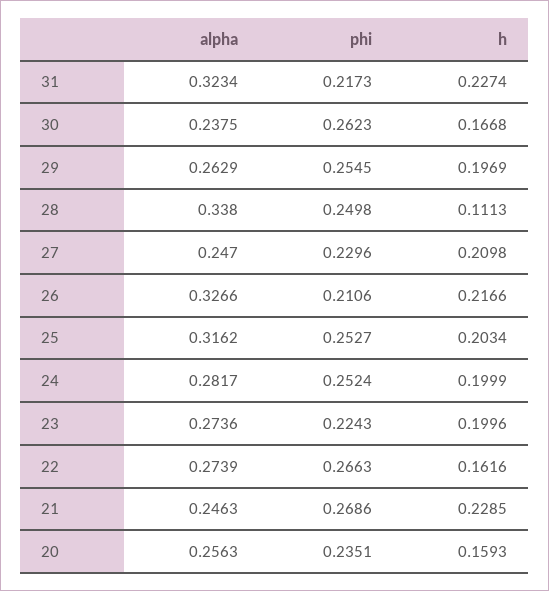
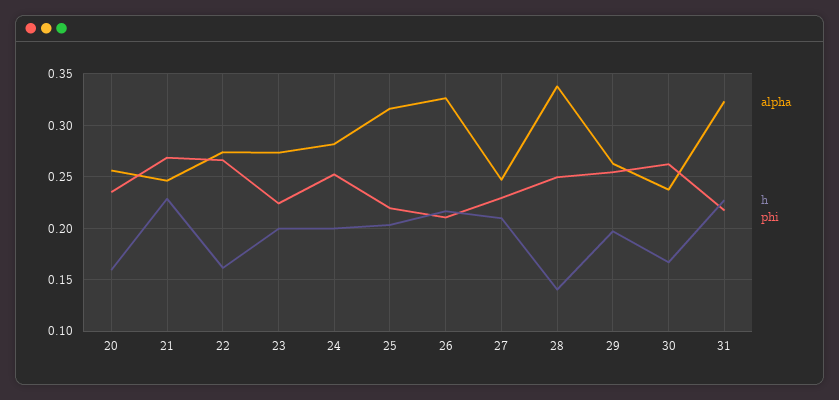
  {
    "alpha": {
      "31": 0.3234,
      "30": 0.2375,
      "29": 0.2629,
      "28": 0.338,
      "27": 0.247,
      "26": 0.3266,
      "25": 0.3162,
      "24": 0.2817,
      "23": 0.2736,
      "22": 0.2739,
      "21": 0.2463,
      "20": 0.2563
    },
    "phi": {
      "31": 0.2173,
      "30": 0.2623,
      "29": 0.2545,
      "28": 0.2498,
      "27": 0.2296,
      "26": 0.2106,
-     "25": 0.2527,
+     "25": 0.22,
      "24": 0.2524,
      "23": 0.2243,
      "22": 0.2663,
      "21": 0.2686,
      "20": 0.2351
    },
    "h": {
      "31": 0.2274,
      "30": 0.1668,
      "29": 0.1969,
-     "28": 0.1113,
+     "28": 0.14,
      "27": 0.2098,
      "26": 0.2166,
      "25": 0.2034,
      "24": 0.1999,
      "23": 0.1996,
      "22": 0.1616,
      "21": 0.2285,
      "20": 0.1593
    }
  }

